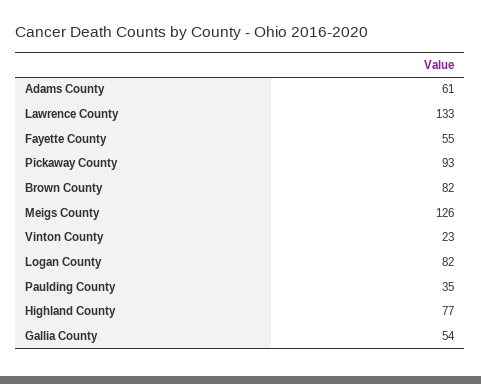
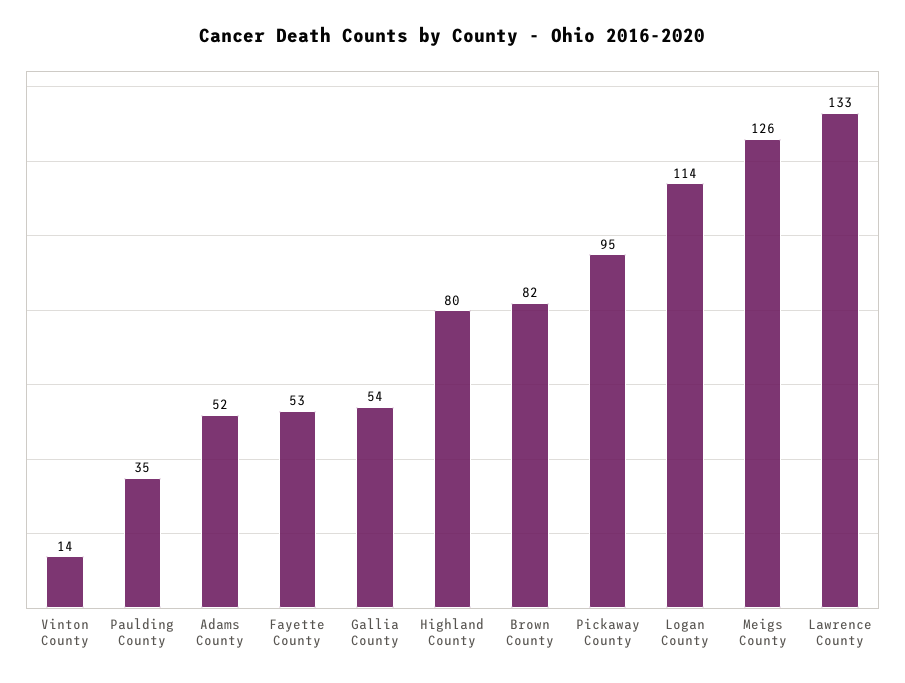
  {
-   "Adams County": 61,
+   "Adams County": 52,
    "Lawrence County": 133,
-   "Fayette County": 55,
+   "Fayette County": 53,
-   "Pickaway County": 93,
+   "Pickaway County": 95,
    "Brown County": 82,
    "Meigs County": 126,
-   "Vinton County": 23,
+   "Vinton County": 14,
-   "Logan County": 82,
+   "Logan County": 114,
    "Paulding County": 35,
-   "Highland County": 77,
+   "Highland County": 80,
    "Gallia County": 54
  }

